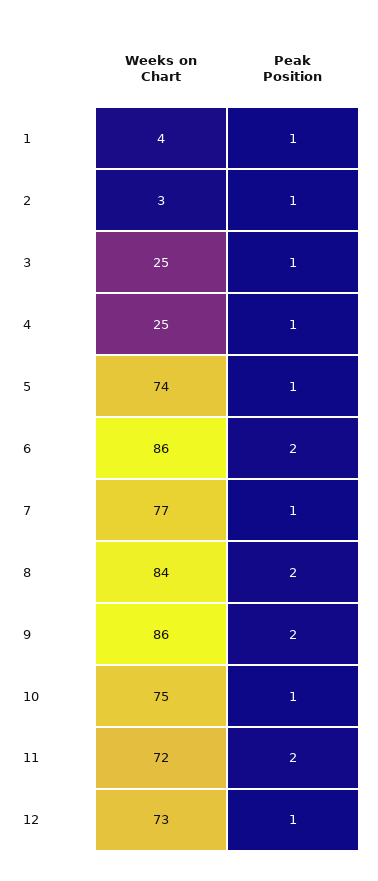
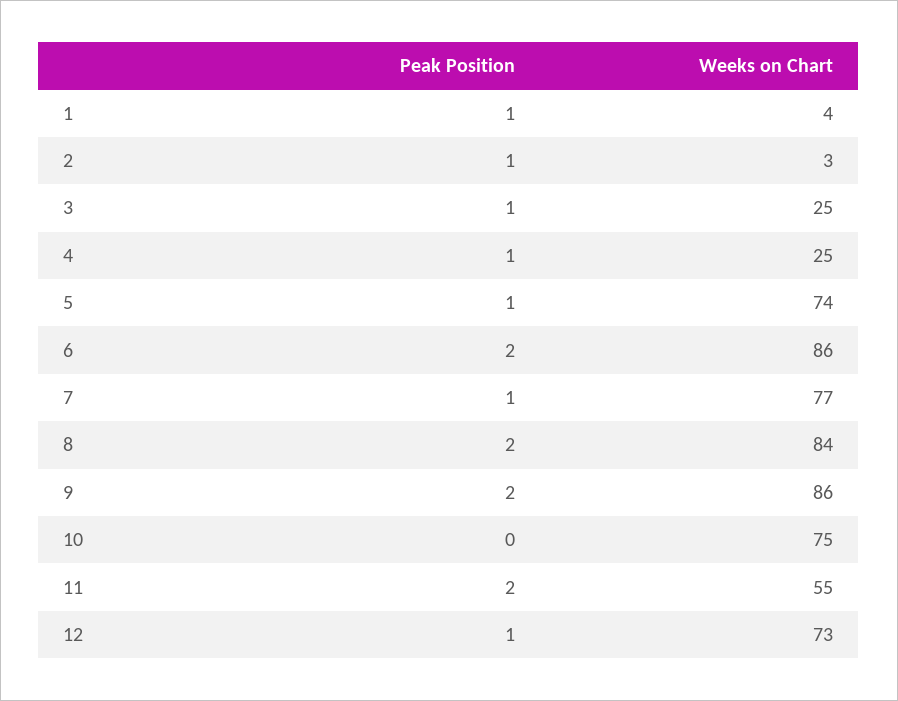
  {
    "Weeks on Chart": {
      "1": 4,
      "2": 3,
      "3": 25,
      "4": 25,
      "5": 74,
      "6": 86,
      "7": 77,
      "8": 84,
      "9": 86,
      "10": 75,
-     "11": 72,
+     "11": 55,
      "12": 73
    },
    "Peak Position": {
      "1": 1,
      "2": 1,
      "3": 1,
      "4": 1,
      "5": 1,
      "6": 2,
      "7": 1,
      "8": 2,
      "9": 2,
-     "10": 1,
+     "10": 0,
      "11": 2,
      "12": 1
    }
  }

